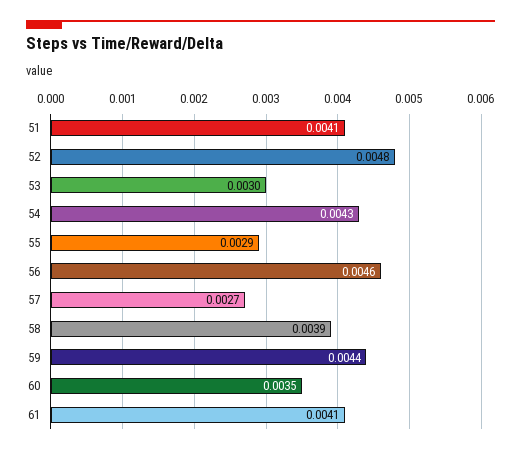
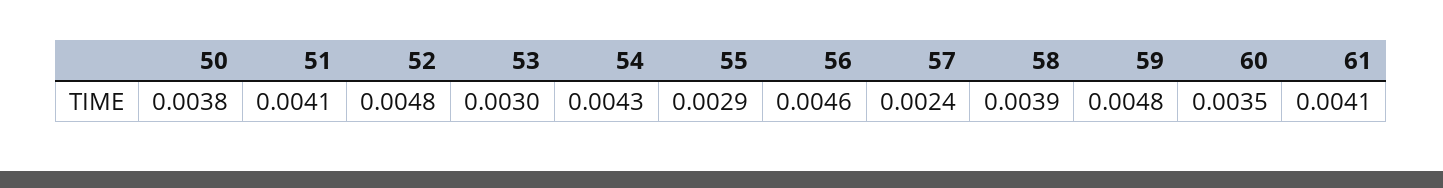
  {
    "51": 0.0041,
    "52": 0.0048,
    "53": 0.003,
    "54": 0.0043,
    "55": 0.0029,
    "56": 0.0046,
-   "57": 0.0027,
+   "57": 0.0024,
    "58": 0.0039,
-   "59": 0.0044,
+   "59": 0.0048,
    "60": 0.0035,
-   "61": 0.0041
+   "61": 0.0041,
+   "50": 0.0038
  }

